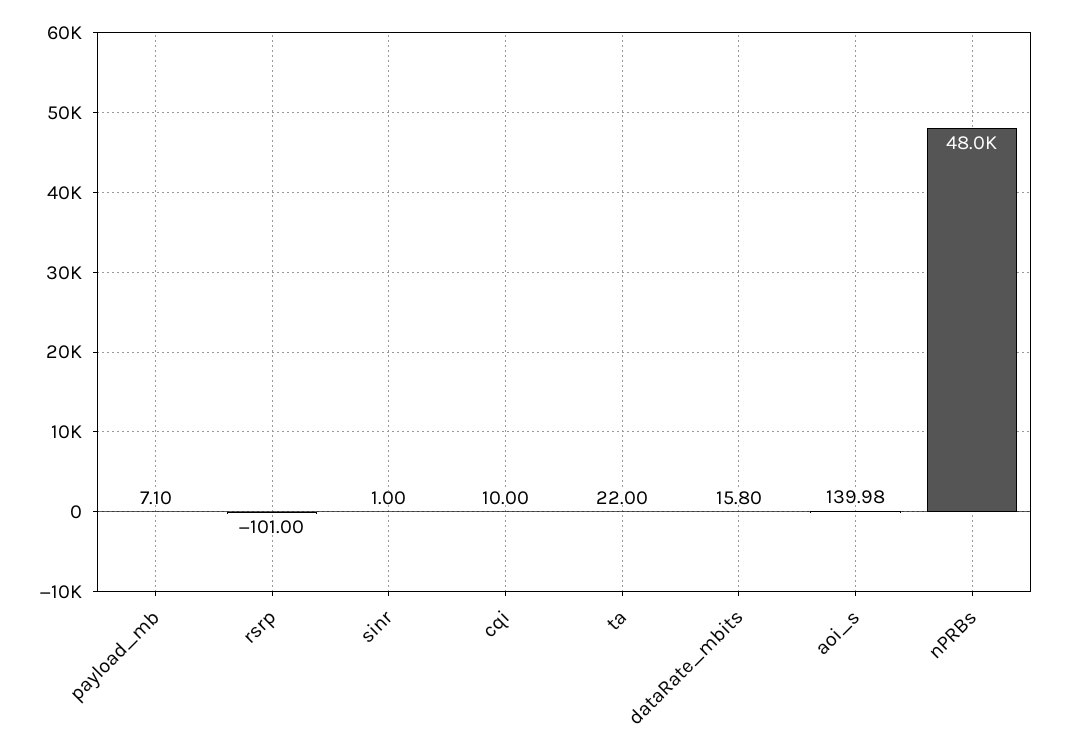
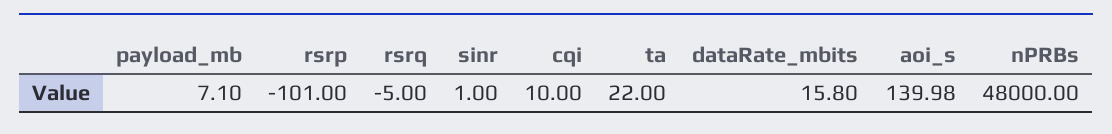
  {
    "payload_mb": 7.1,
    "rsrp": -101,
    "sinr": 1,
    "cqi": 10,
    "ta": 22,
    "dataRate_mbits": 15.8,
    "aoi_s": 139.98,
-   "nPRBs": 48000
+   "nPRBs": 48000,
+   "rsrq": -5
  }

